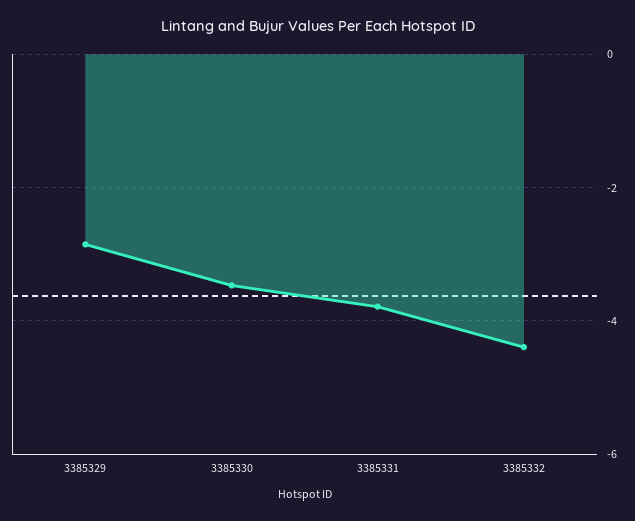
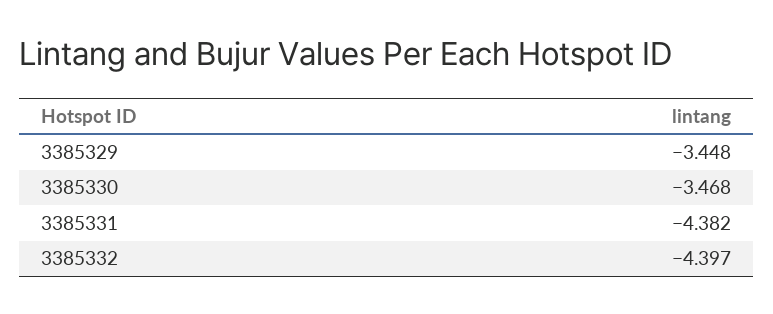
  {
-   "3385329": -2.8,
+   "3385329": -3.448,
    "3385330": -3.468,
-   "3385331": -3.8,
+   "3385331": -4.382,
    "3385332": -4.397
  }

